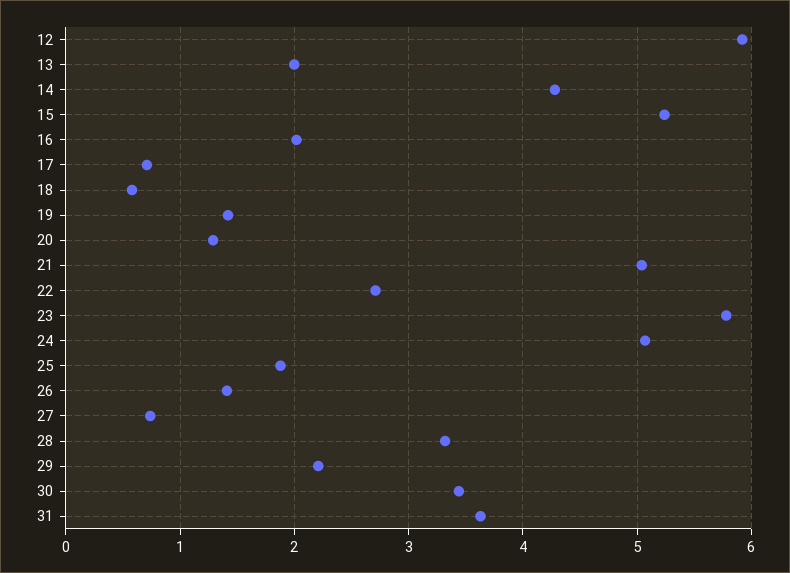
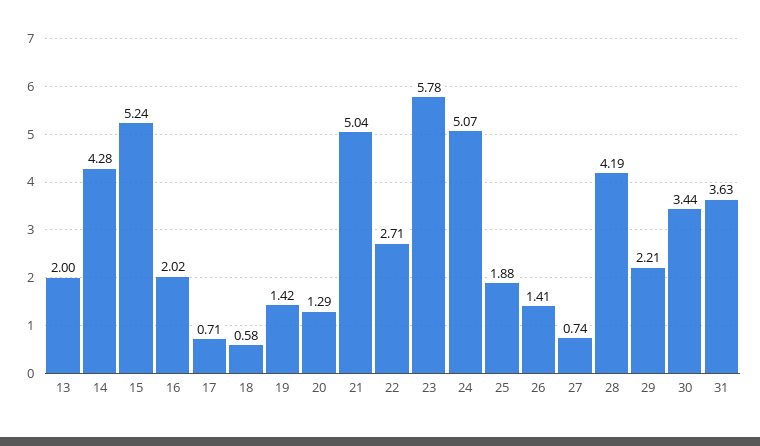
  {
-   "12": 5.9,
    "13": 2,
    "14": 4.28,
    "15": 5.24,
    "16": 2.02,
    "17": 0.71,
    "18": 0.58,
    "19": 1.42,
    "20": 1.29,
    "21": 5.04,
    "22": 2.71,
    "23": 5.78,
    "24": 5.07,
    "25": 1.88,
    "26": 1.41,
    "27": 0.74,
-   "28": 3.3,
+   "28": 4.19,
    "29": 2.21,
    "30": 3.44,
    "31": 3.63
  }

